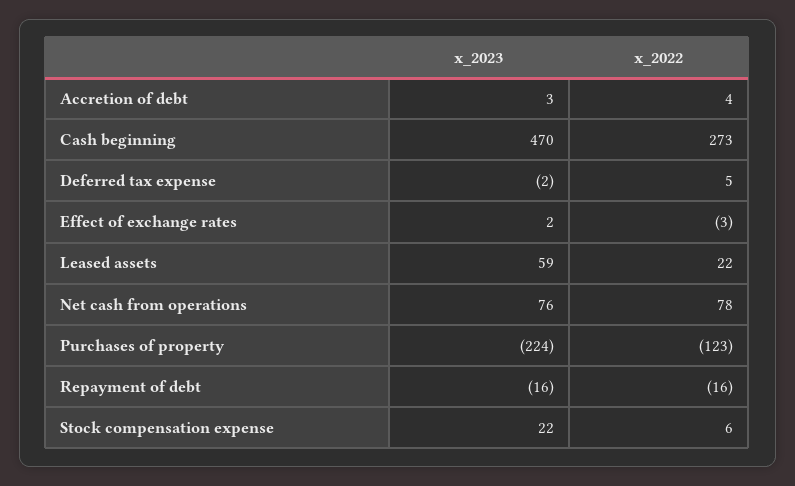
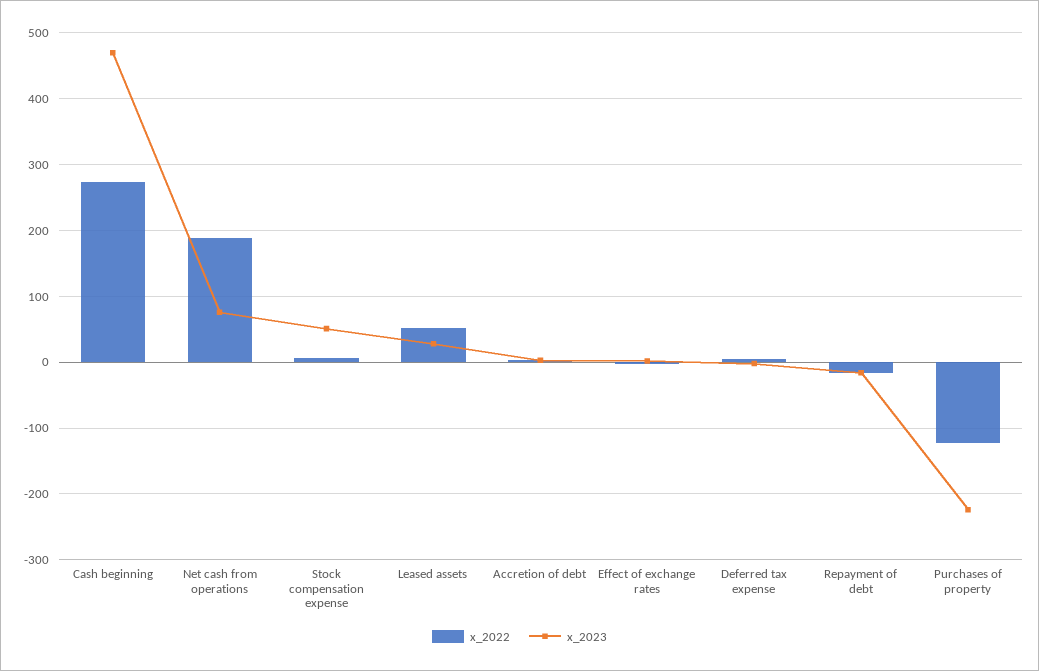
  {
    "x_2023": {
      "Accretion of debt": 3,
      "Cash beginning": 470,
      "Deferred tax expense": -2,
      "Effect of exchange rates": 2,
-     "Leased assets": 59,
+     "Leased assets": 30,
      "Net cash from operations": 76,
      "Purchases of property": -224,
      "Repayment of debt": -16,
-     "Stock compensation expense": 22
+     "Stock compensation expense": 50
    },
    "x_2022": {
      "Accretion of debt": 4,
      "Cash beginning": 273,
      "Deferred tax expense": 5,
      "Effect of exchange rates": -3,
-     "Leased assets": 22,
+     "Leased assets": 50,
-     "Net cash from operations": 78,
+     "Net cash from operations": 190,
      "Purchases of property": -123,
      "Repayment of debt": -16,
      "Stock compensation expense": 6
    }
  }

